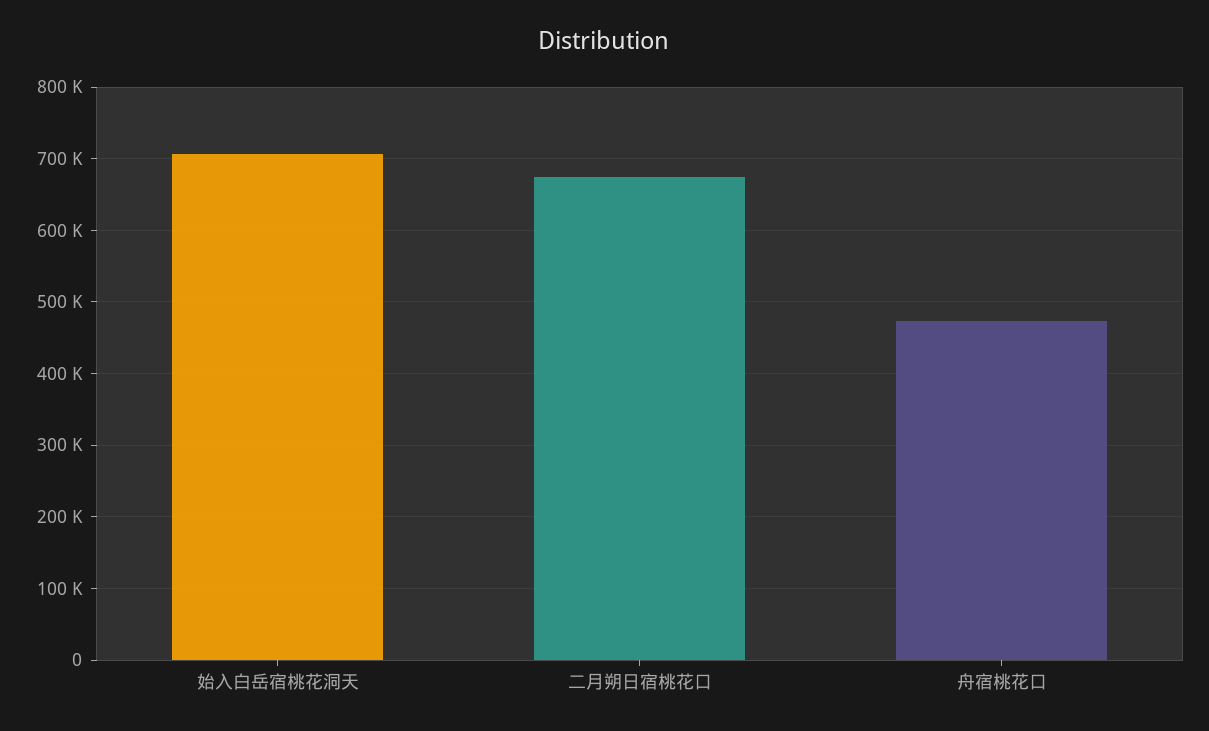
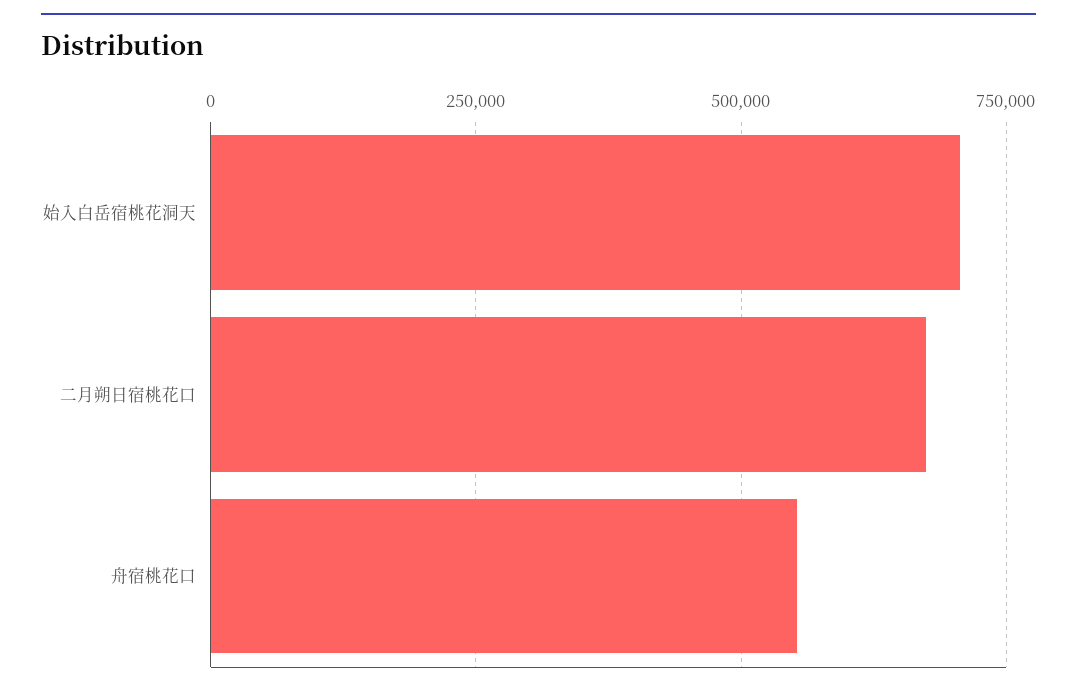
  {
    "始入白岳宿桃花洞天": 710000,
    "二月朔日宿桃花口": 670000,
-   "舟宿桃花口": 470000
+   "舟宿桃花口": 550000
  }

